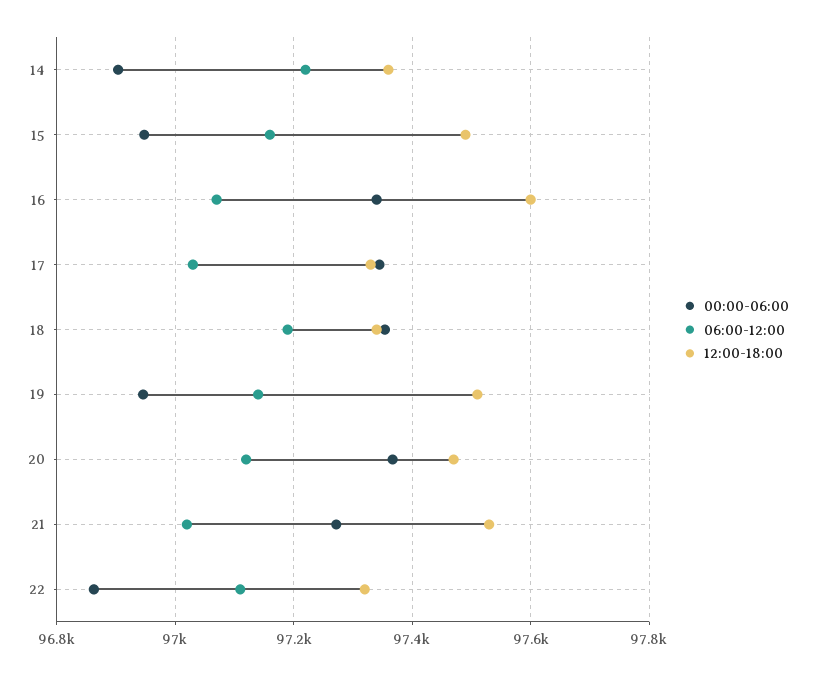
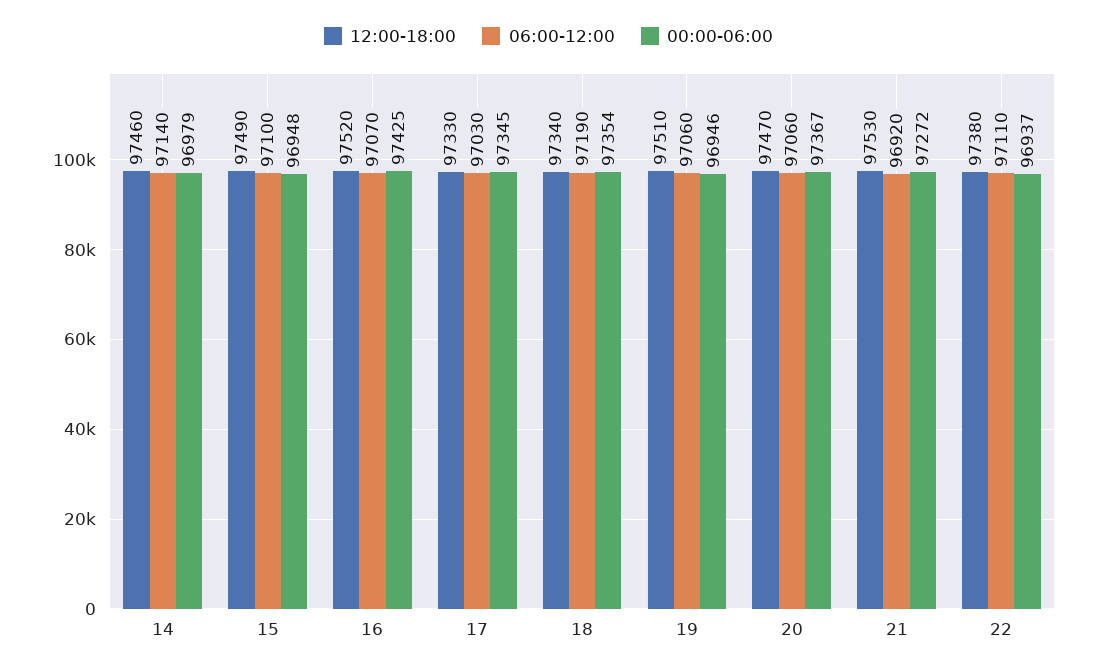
  {
    "00:00-06:00": {
-     "14": 96900,
+     "14": 96979,
      "15": 96948,
-     "16": 97340,
+     "16": 97425,
      "17": 97345,
      "18": 97354,
      "19": 96946,
      "20": 97367,
      "21": 97272,
-     "22": 96860
+     "22": 96937
    },
    "06:00-12:00": {
-     "14": 97220,
+     "14": 97140,
-     "15": 97160,
+     "15": 97100,
      "16": 97070,
      "17": 97030,
      "18": 97190,
-     "19": 97140,
+     "19": 97060,
-     "20": 97120,
+     "20": 97060,
-     "21": 97020,
+     "21": 96920,
      "22": 97110
    },
    "12:00-18:00": {
-     "14": 97360,
+     "14": 97460,
      "15": 97490,
-     "16": 97600,
+     "16": 97520,
      "17": 97330,
      "18": 97340,
      "19": 97510,
      "20": 97470,
      "21": 97530,
-     "22": 97320
+     "22": 97380
    }
  }

